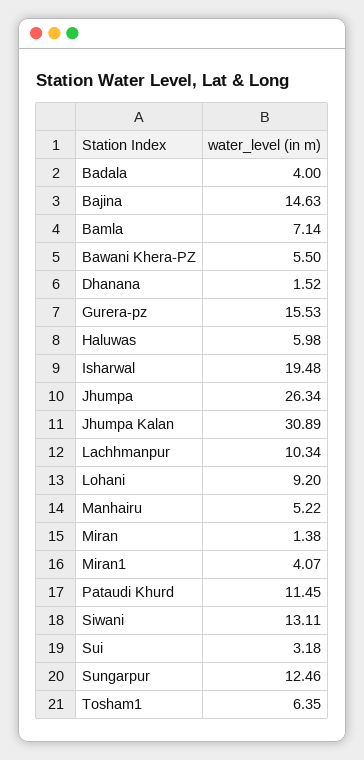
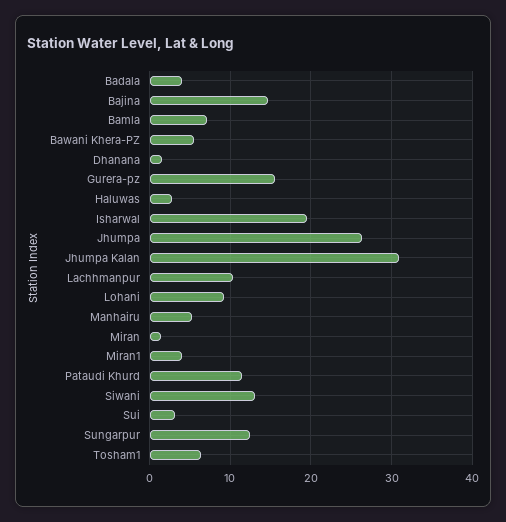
  {
    "Badala": 4,
    "Bajina": 14.63,
    "Bamla": 7.14,
    "Bawani Khera-PZ": 5.5,
    "Dhanana": 1.52,
    "Gurera-pz": 15.53,
-   "Haluwas": 5.98,
+   "Haluwas": 3,
    "Isharwal": 19.48,
    "Jhumpa": 26.34,
    "Jhumpa Kalan": 30.89,
    "Lachhmanpur": 10.34,
    "Lohani": 9.2,
    "Manhairu": 5.22,
    "Miran": 1.38,
    "Miran1": 4.07,
    "Pataudi Khurd": 11.45,
    "Siwani": 13.11,
    "Sui": 3.18,
    "Sungarpur": 12.46,
    "Tosham1": 6.35
  }

